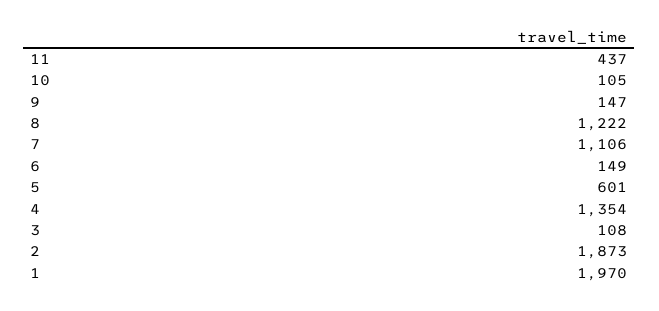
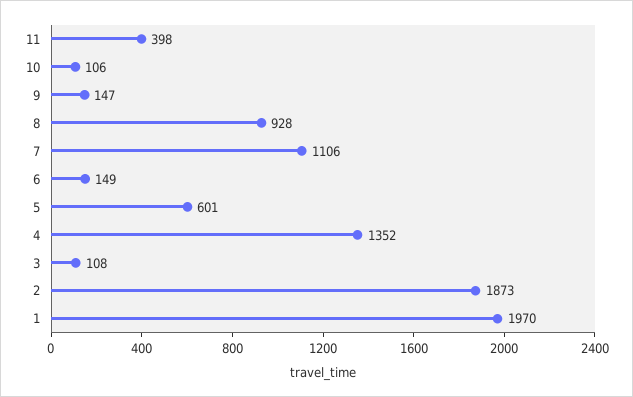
  {
-   "11": 437,
+   "11": 398,
-   "10": 105,
+   "10": 106,
    "9": 147,
-   "8": 1222,
+   "8": 928,
    "7": 1106,
    "6": 149,
    "5": 601,
-   "4": 1354,
+   "4": 1352,
    "3": 108,
    "2": 1873,
    "1": 1970
  }

